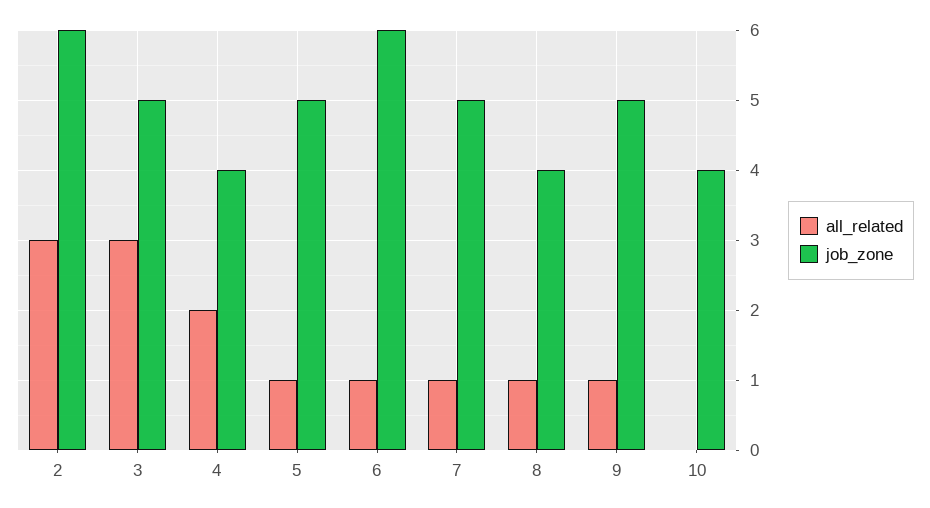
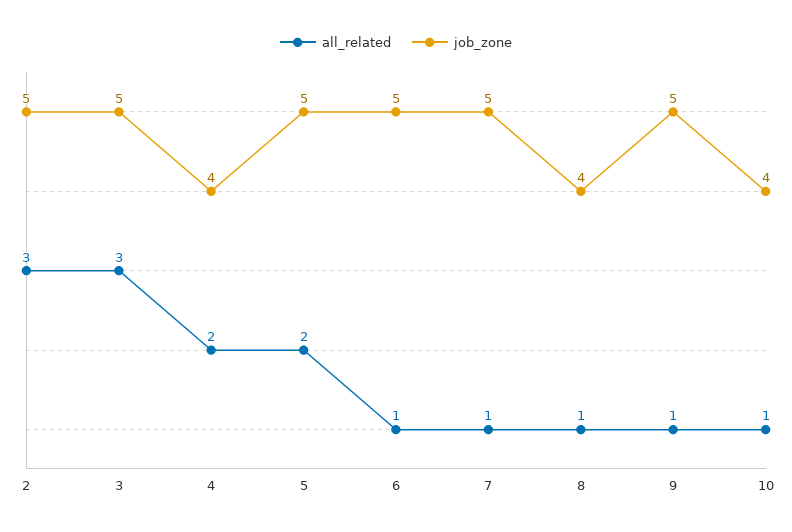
  {
    "all_related": {
      "2": 3,
      "3": 3,
      "4": 2,
-     "5": 1,
+     "5": 2,
      "6": 1,
      "7": 1,
      "8": 1,
      "9": 1,
-     "10": 0
+     "10": 1
    },
    "job_zone": {
-     "2": 6,
+     "2": 5,
      "3": 5,
      "4": 4,
      "5": 5,
-     "6": 6,
+     "6": 5,
      "7": 5,
      "8": 4,
      "9": 5,
      "10": 4
    }
  }

